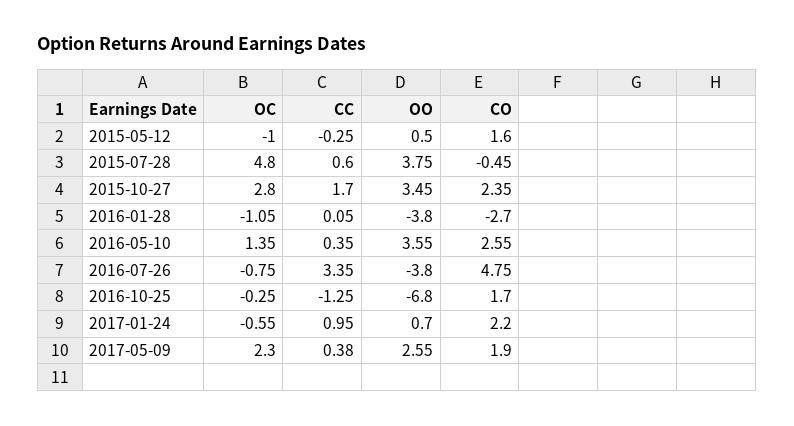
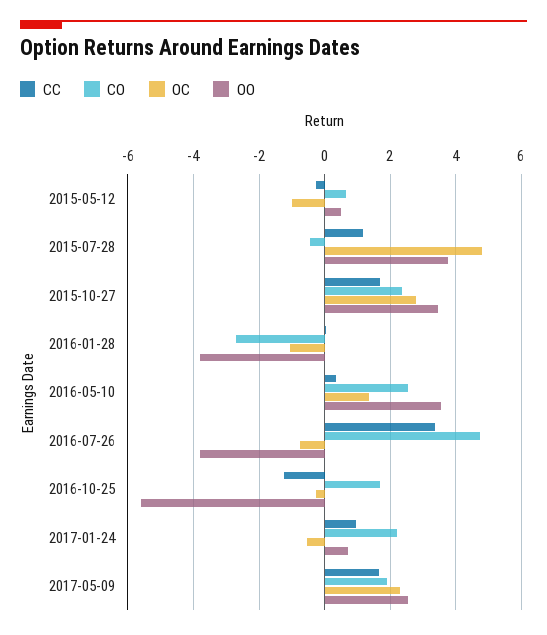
  {
    "OC": {
      "2015-05-12": -1,
      "2015-07-28": 4.8,
      "2015-10-27": 2.8,
      "2016-01-28": -1.05,
      "2016-05-10": 1.35,
      "2016-07-26": -0.75,
      "2016-10-25": -0.25,
      "2017-01-24": -0.55,
      "2017-05-09": 2.3
    },
    "CC": {
      "2015-05-12": -0.25,
-     "2015-07-28": 0.6,
+     "2015-07-28": 1.2,
      "2015-10-27": 1.7,
      "2016-01-28": 0.05,
      "2016-05-10": 0.35,
      "2016-07-26": 3.35,
      "2016-10-25": -1.25,
      "2017-01-24": 0.95,
-     "2017-05-09": 0.38
+     "2017-05-09": 1.6
    },
    "OO": {
      "2015-05-12": 0.5,
      "2015-07-28": 3.75,
      "2015-10-27": 3.45,
      "2016-01-28": -3.8,
      "2016-05-10": 3.55,
      "2016-07-26": -3.8,
-     "2016-10-25": -6.8,
+     "2016-10-25": -5.6,
      "2017-01-24": 0.7,
      "2017-05-09": 2.55
    },
    "CO": {
-     "2015-05-12": 1.6,
+     "2015-05-12": 0.6,
      "2015-07-28": -0.45,
      "2015-10-27": 2.35,
      "2016-01-28": -2.7,
      "2016-05-10": 2.55,
      "2016-07-26": 4.75,
      "2016-10-25": 1.7,
      "2017-01-24": 2.2,
      "2017-05-09": 1.9
    }
  }

